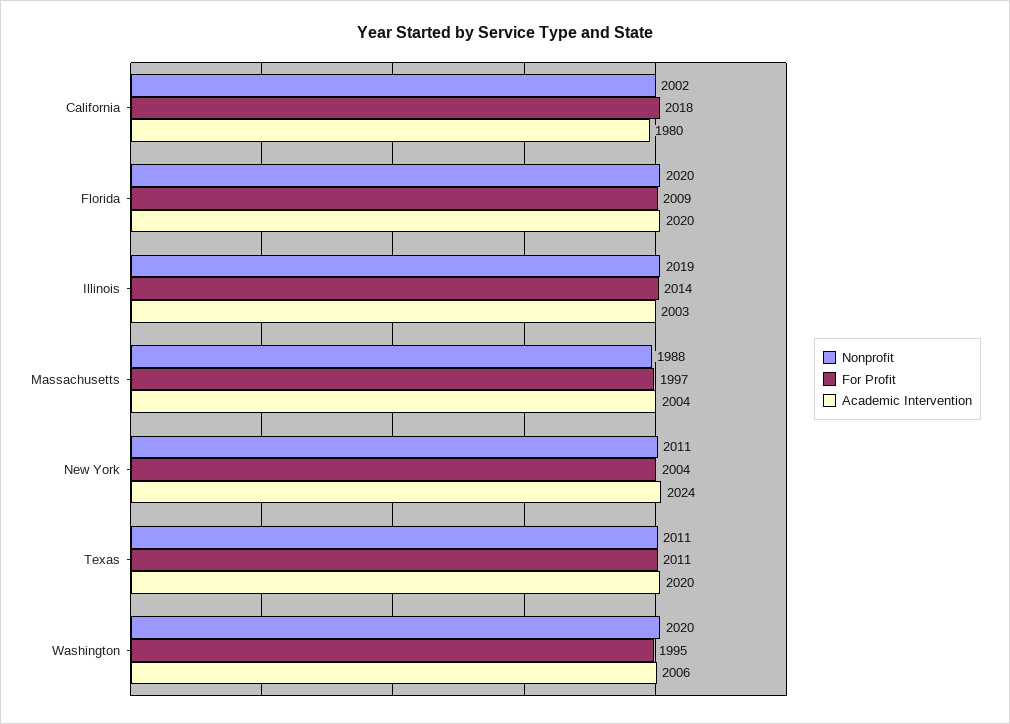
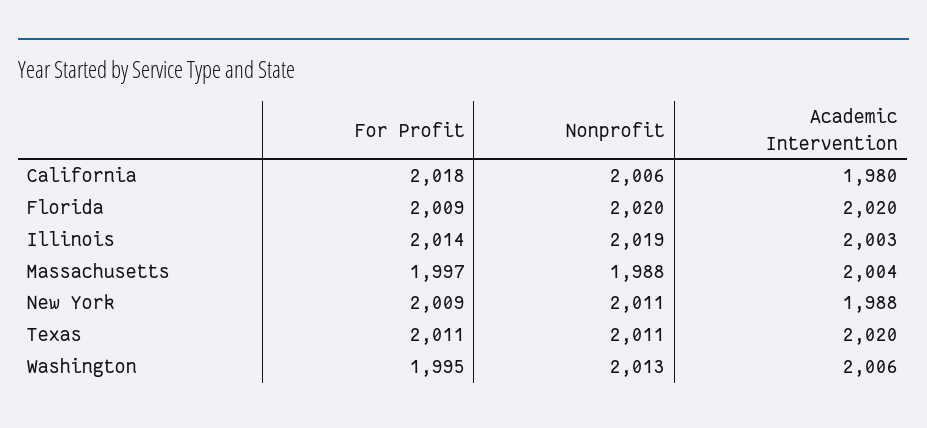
  {
    "Nonprofit": {
-     "California": 2002,
+     "California": 2006,
      "Florida": 2020,
      "Illinois": 2019,
      "Massachusetts": 1988,
      "New York": 2011,
      "Texas": 2011,
-     "Washington": 2020
+     "Washington": 2013
    },
    "For Profit": {
      "California": 2018,
      "Florida": 2009,
      "Illinois": 2014,
      "Massachusetts": 1997,
-     "New York": 2004,
+     "New York": 2009,
      "Texas": 2011,
      "Washington": 1995
    },
    "Academic Intervention": {
      "California": 1980,
      "Florida": 2020,
      "Illinois": 2003,
      "Massachusetts": 2004,
-     "New York": 2024,
+     "New York": 1988,
      "Texas": 2020,
      "Washington": 2006
    }
  }

